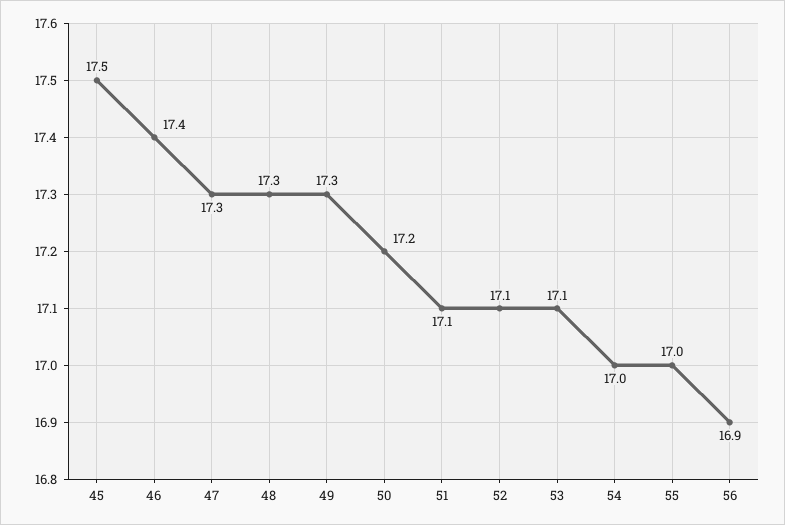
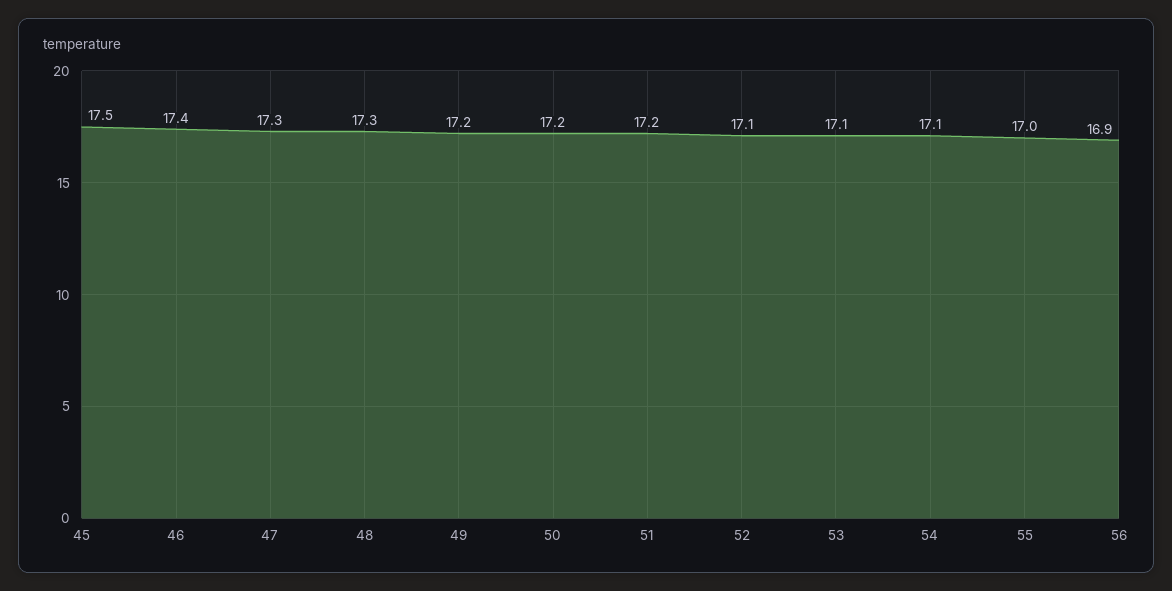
  {
    "45": 17.5,
    "46": 17.4,
    "47": 17.3,
    "48": 17.3,
-   "49": 17.3,
+   "49": 17.2,
    "50": 17.2,
-   "51": 17.1,
+   "51": 17.2,
    "52": 17.1,
    "53": 17.1,
-   "54": 17,
+   "54": 17.1,
    "55": 17,
    "56": 16.9
  }

